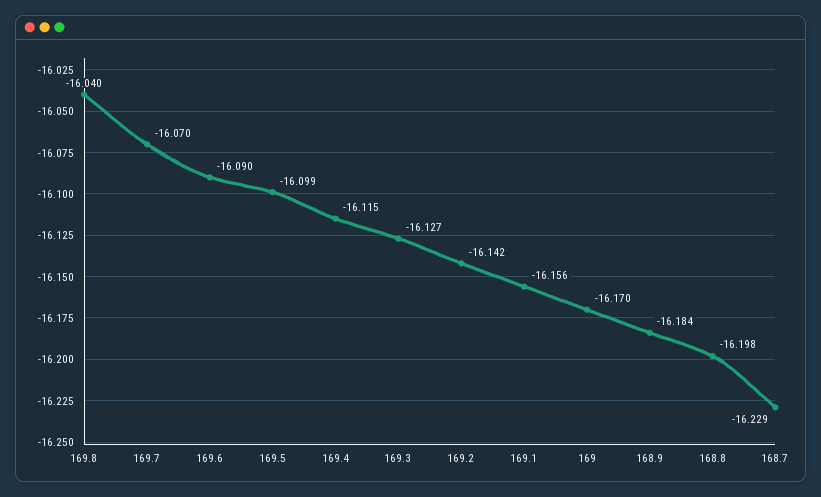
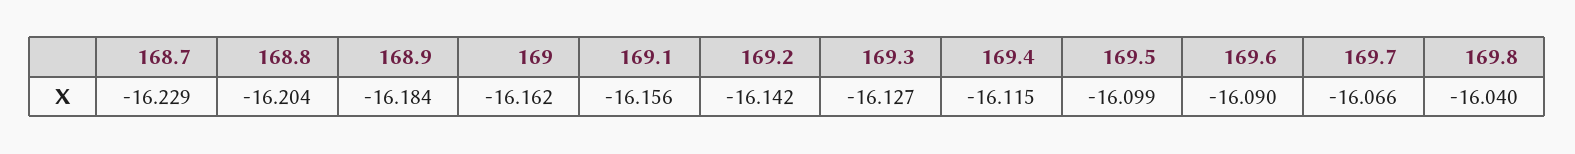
  {
    "169.8": -16.04,
-   "169.7": -16.07,
+   "169.7": -16.066,
    "169.6": -16.09,
    "169.5": -16.099,
    "169.4": -16.115,
    "169.3": -16.127,
    "169.2": -16.142,
    "169.1": -16.156,
-   "169": -16.17,
+   "169": -16.162,
    "168.9": -16.184,
-   "168.8": -16.198,
+   "168.8": -16.204,
    "168.7": -16.229
  }

